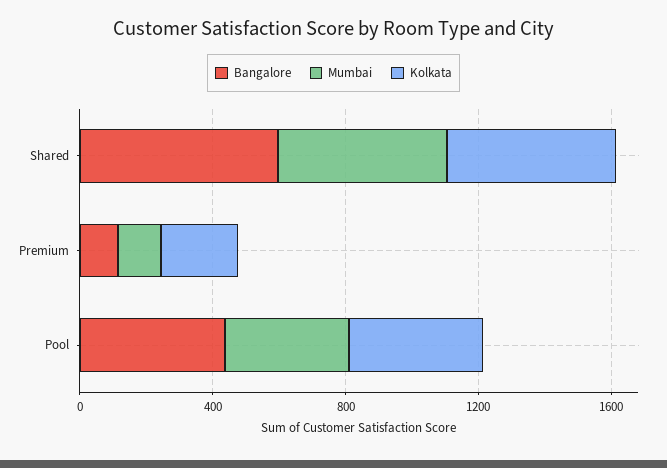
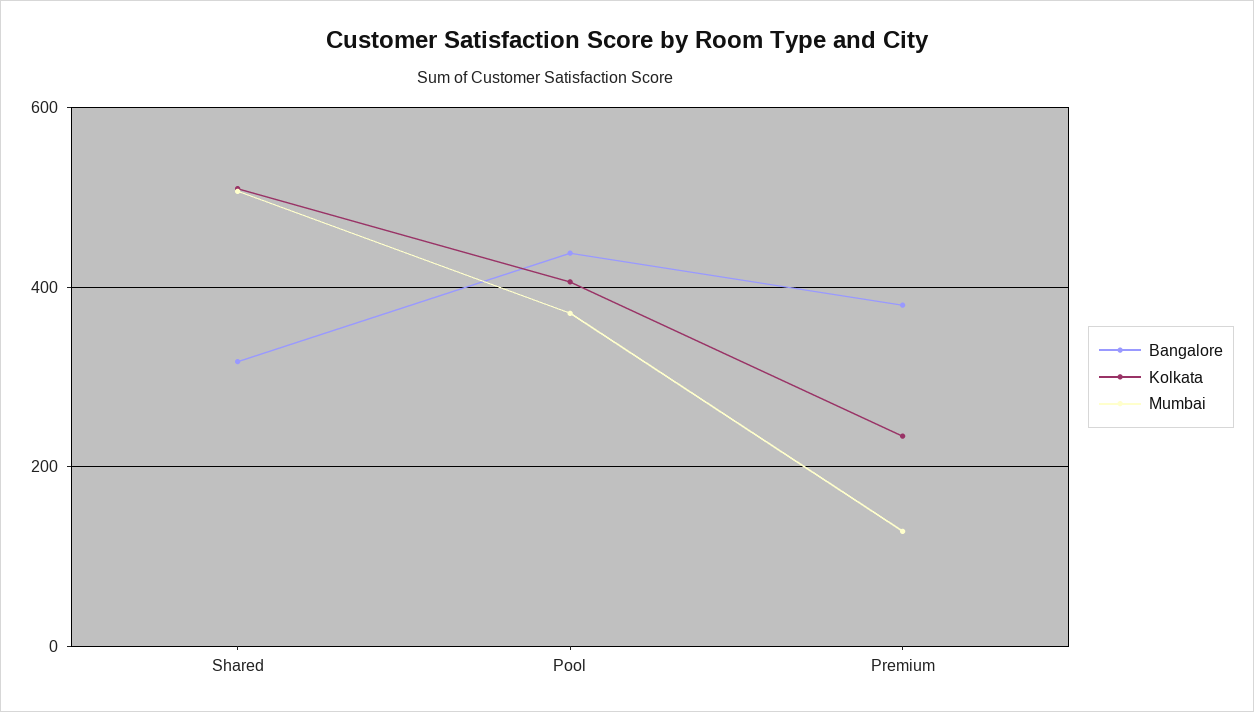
  {
    "Bangalore": {
-     "Shared": 600,
+     "Shared": 320,
-     "Premium": 100,
+     "Premium": 380,
      "Pool": 440
    },
    "Mumbai": {
      "Shared": 500,
      "Premium": 120,
      "Pool": 380
    },
    "Kolkata": {
      "Shared": 520,
      "Premium": 240,
      "Pool": 400
    }
  }

